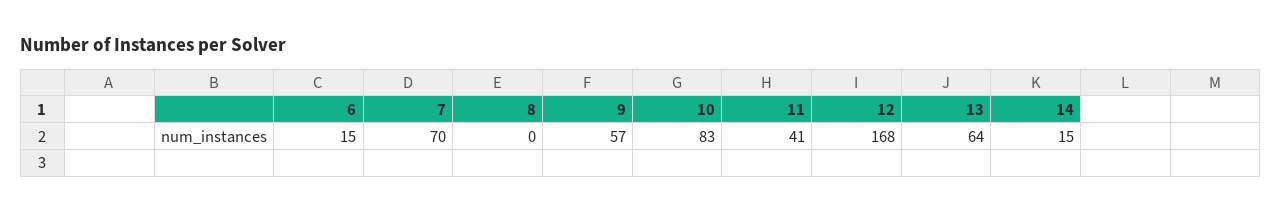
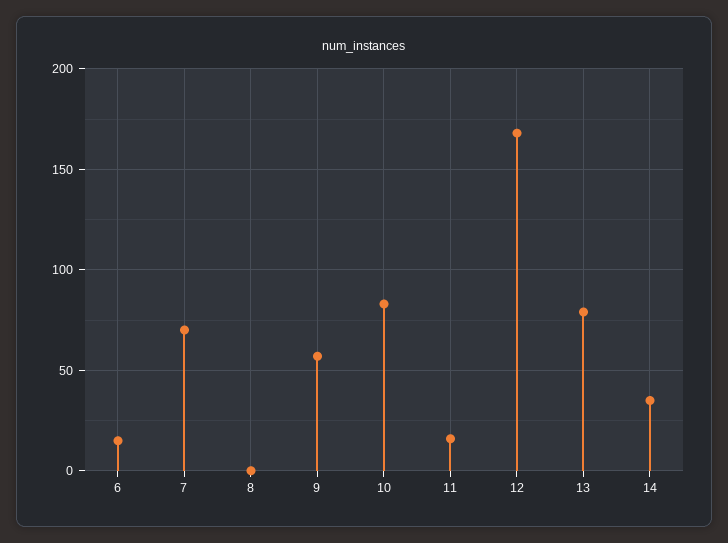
  {
    "6": 15,
    "7": 70,
    "8": 0,
    "9": 57,
    "10": 83,
-   "11": 41,
+   "11": 15,
    "12": 168,
-   "13": 64,
+   "13": 80,
-   "14": 15
+   "14": 35
  }

